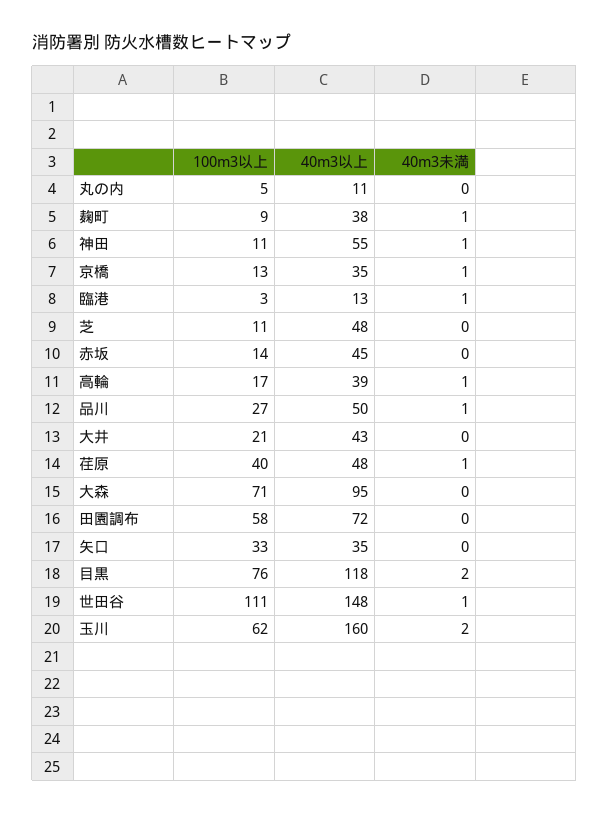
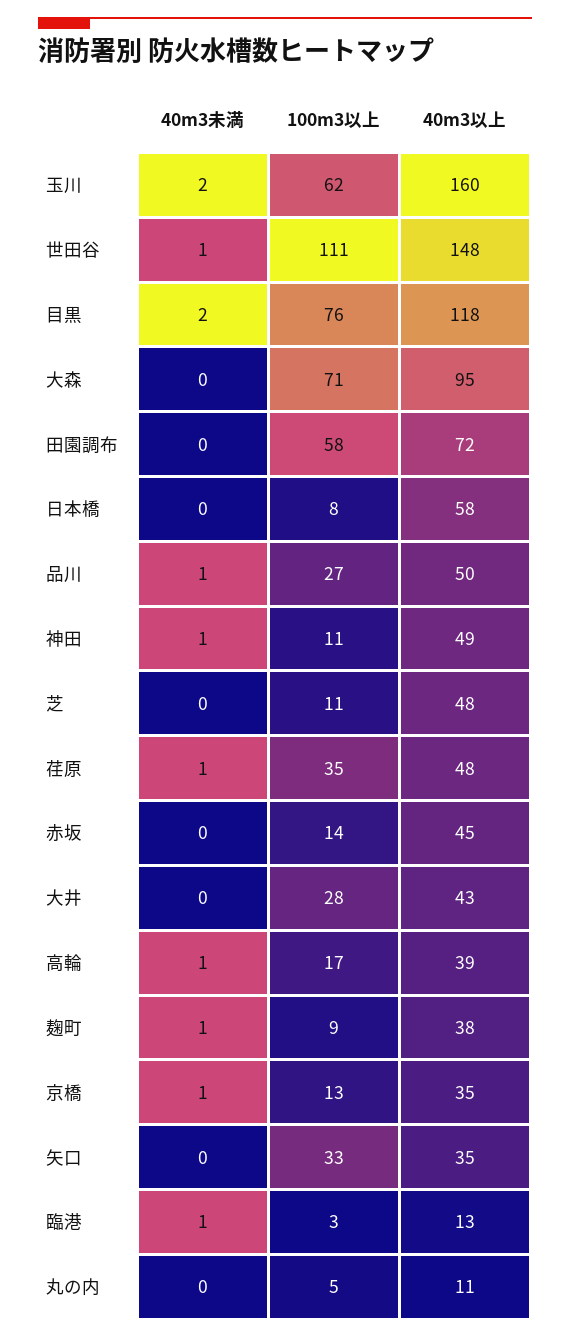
  {
    "100m3以上": {
      "丸の内": 5,
      "麹町": 9,
      "神田": 11,
      "京橋": 13,
      "臨港": 3,
      "芝": 11,
      "赤坂": 14,
      "高輪": 17,
      "品川": 27,
-     "大井": 21,
+     "大井": 28,
-     "荏原": 40,
+     "荏原": 35,
      "大森": 71,
      "田園調布": 58,
      "矢口": 33,
      "目黒": 76,
      "世田谷": 111,
-     "玉川": 62
+     "玉川": 62,
+     "日本橋": 8
    },
    "40m3以上": {
      "丸の内": 11,
      "麹町": 38,
-     "神田": 55,
+     "神田": 49,
      "京橋": 35,
      "臨港": 13,
      "芝": 48,
      "赤坂": 45,
      "高輪": 39,
      "品川": 50,
      "大井": 43,
      "荏原": 48,
      "大森": 95,
      "田園調布": 72,
      "矢口": 35,
      "目黒": 118,
      "世田谷": 148,
-     "玉川": 160
+     "玉川": 160,
+     "日本橋": 58
    },
    "40m3未満": {
      "丸の内": 0,
      "麹町": 1,
      "神田": 1,
      "京橋": 1,
      "臨港": 1,
      "芝": 0,
      "赤坂": 0,
      "高輪": 1,
      "品川": 1,
      "大井": 0,
      "荏原": 1,
      "大森": 0,
      "田園調布": 0,
      "矢口": 0,
      "目黒": 2,
      "世田谷": 1,
-     "玉川": 2
+     "玉川": 2,
+     "日本橋": 0
    }
  }

